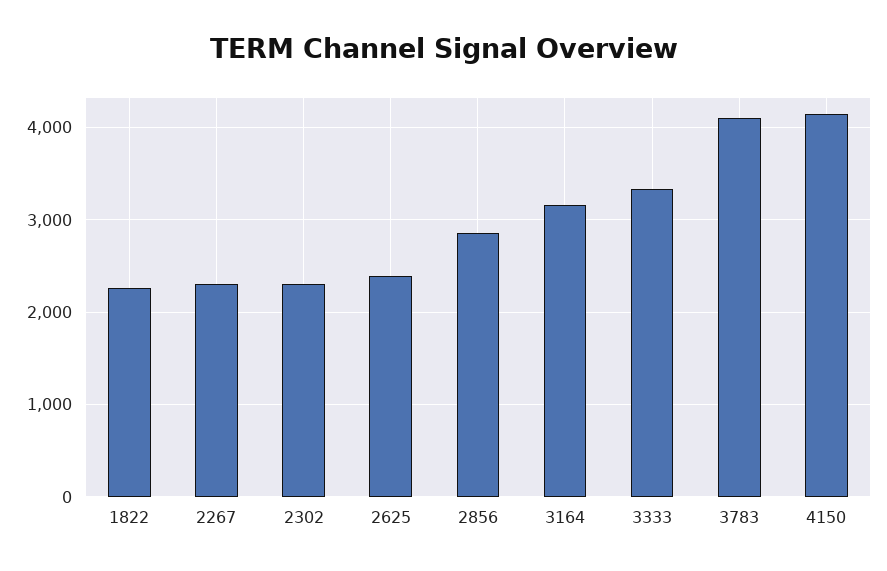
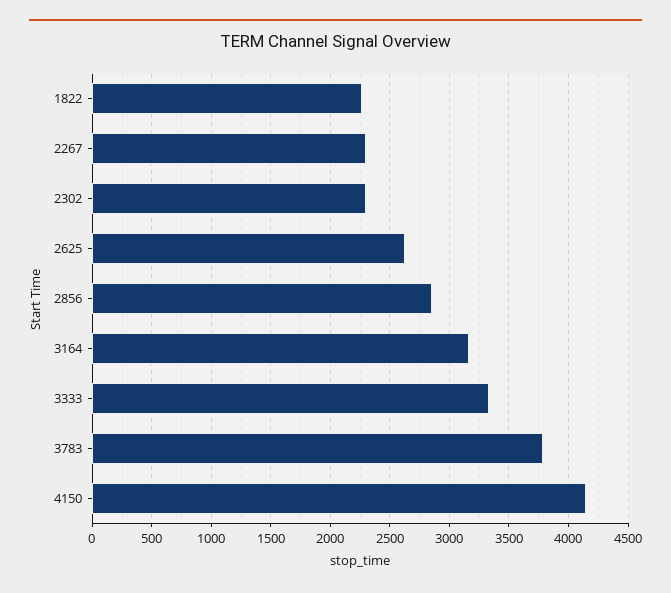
  {
    "1822": 2300,
    "2267": 2300,
    "2302": 2300,
-   "2625": 2400,
+   "2625": 2600,
    "2856": 2900,
    "3164": 3200,
    "3333": 3300,
-   "3783": 4100,
+   "3783": 3800,
    "4150": 4100
  }

